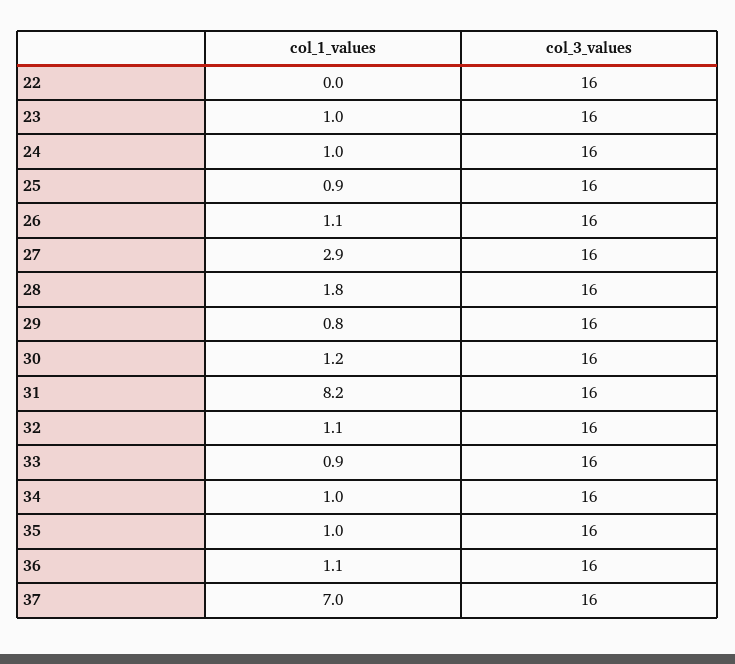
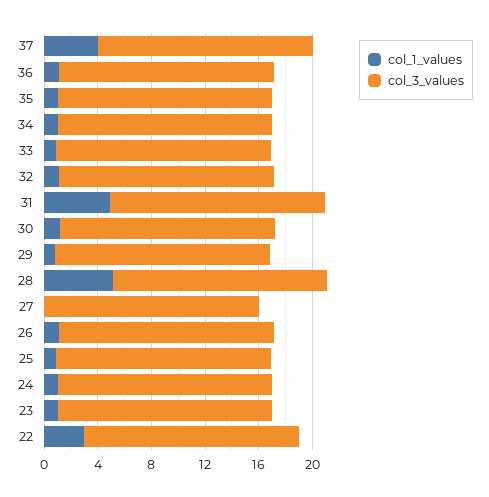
  {
    "col_1_values": {
-     "22": 0,
+     "22": 3,
      "23": 1,
      "24": 1,
      "25": 0.9,
      "26": 1.1,
-     "27": 2.9,
+     "27": 0,
-     "28": 1.8,
+     "28": 5,
      "29": 0.8,
      "30": 1.2,
-     "31": 8.2,
+     "31": 5,
      "32": 1.1,
      "33": 0.9,
      "34": 1,
      "35": 1,
      "36": 1.1,
-     "37": 7
+     "37": 4
    },
    "col_3_values": {
      "22": 16,
      "23": 16,
      "24": 16,
      "25": 16,
      "26": 16,
      "27": 16,
      "28": 16,
      "29": 16,
      "30": 16,
      "31": 16,
      "32": 16,
      "33": 16,
      "34": 16,
      "35": 16,
      "36": 16,
      "37": 16
    }
  }

